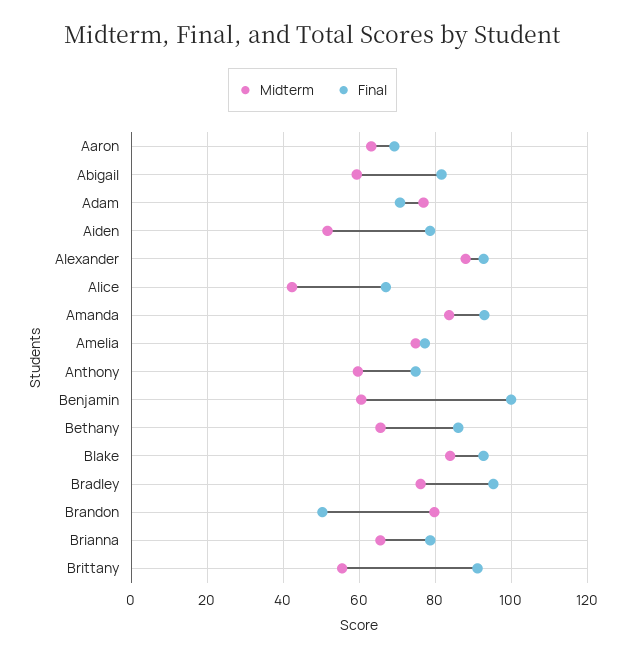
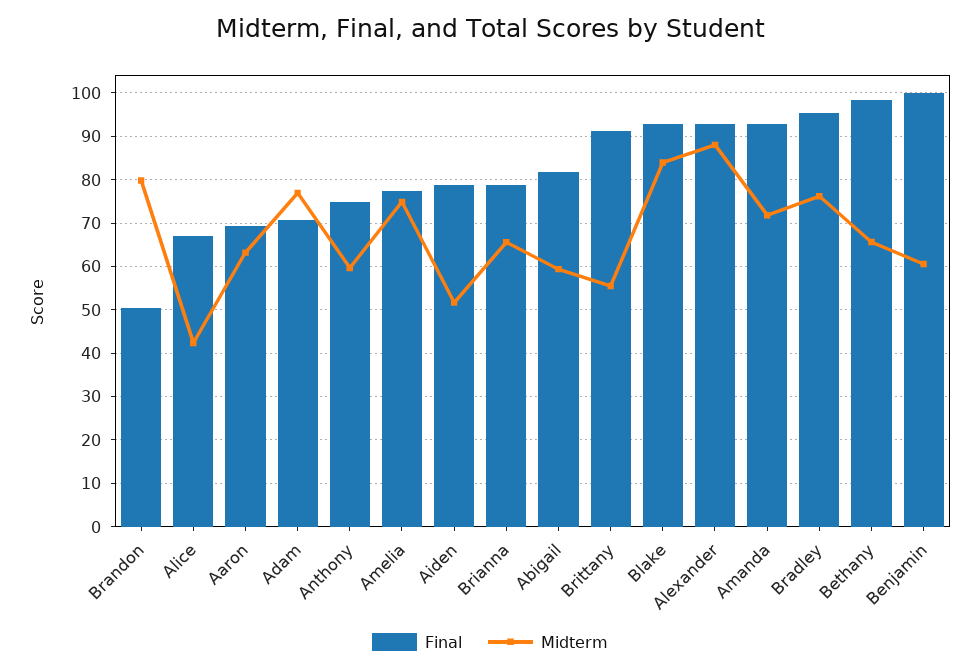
  {
    "Midterm": {
      "Aaron": 64,
      "Abigail": 60,
      "Adam": 76,
      "Aiden": 52,
      "Alexander": 88,
      "Alice": 42,
-     "Amanda": 84,
+     "Amanda": 72,
      "Amelia": 74,
      "Anthony": 60,
      "Benjamin": 60,
      "Bethany": 66,
      "Blake": 84,
      "Bradley": 76,
      "Brandon": 80,
      "Brianna": 66,
      "Brittany": 56
    },
    "Final": {
      "Aaron": 70,
      "Abigail": 82,
      "Adam": 70,
      "Aiden": 78,
      "Alexander": 92,
      "Alice": 68,
      "Amanda": 92,
      "Amelia": 78,
      "Anthony": 74,
      "Benjamin": 100,
-     "Bethany": 86,
+     "Bethany": 98,
      "Blake": 92,
      "Bradley": 96,
      "Brandon": 50,
      "Brianna": 78,
      "Brittany": 92
    }
  }

